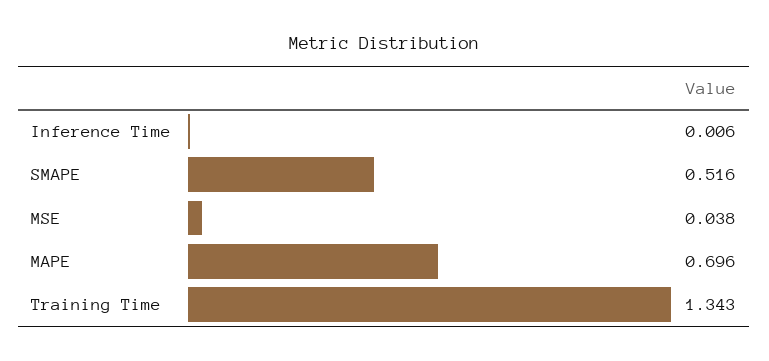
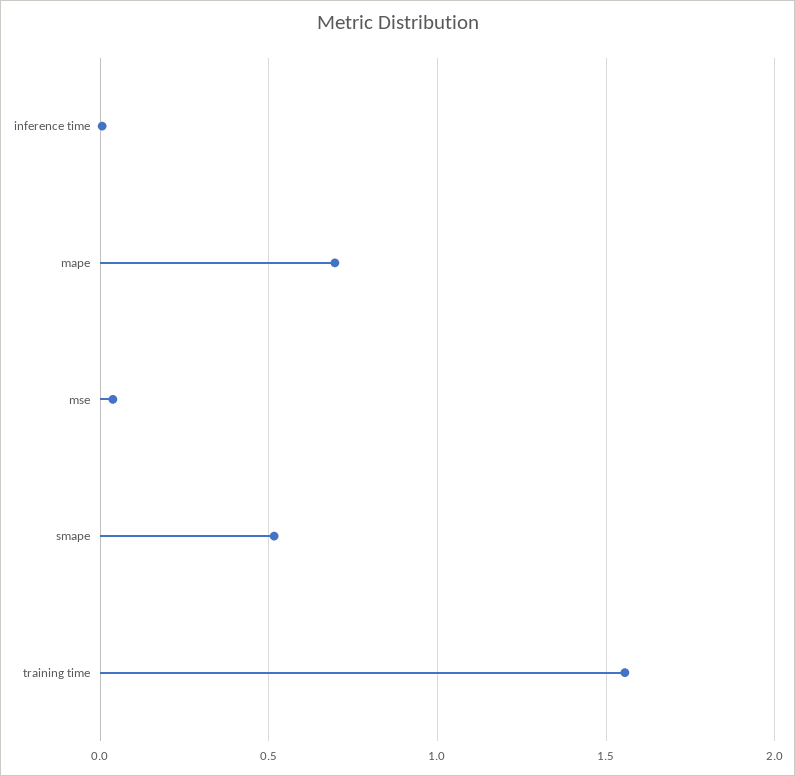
  {
    "Inference Time": 0.006,
    "SMAPE": 0.516,
    "MSE": 0.038,
    "MAPE": 0.696,
-   "Training Time": 1.343
+   "Training Time": 1.55
  }

